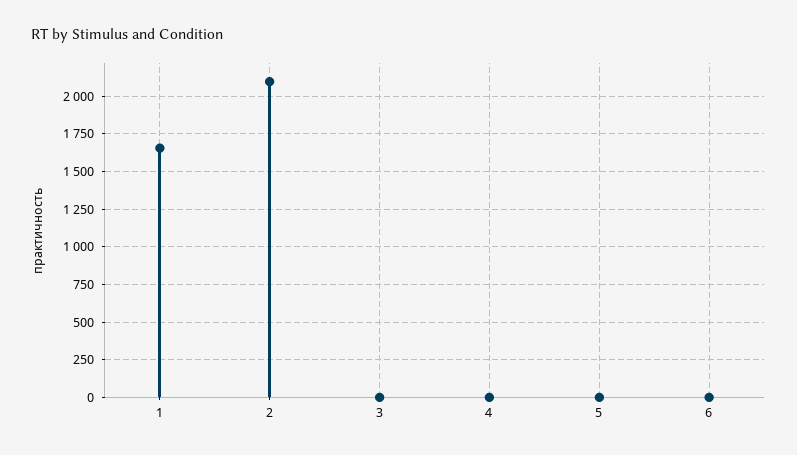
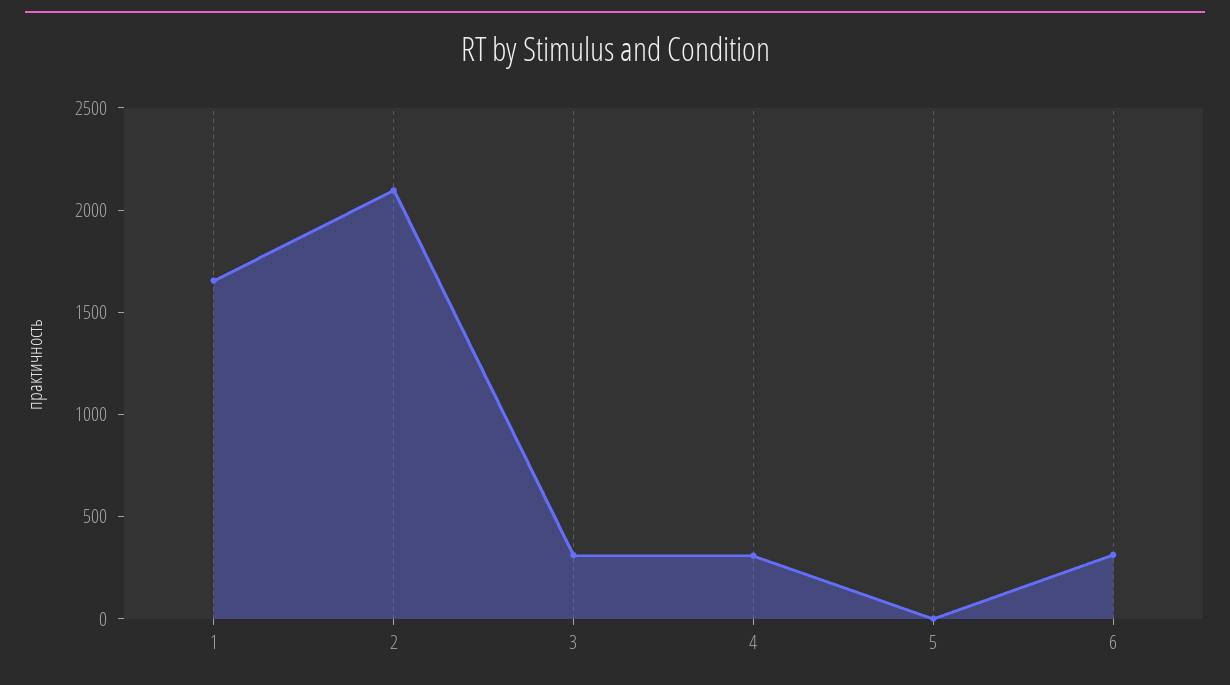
  {
    "1": 1650,
    "2": 2100,
-   "3": 0,
+   "3": 300,
-   "4": 0,
+   "4": 300,
    "5": 0,
-   "6": 0
+   "6": 300
  }

